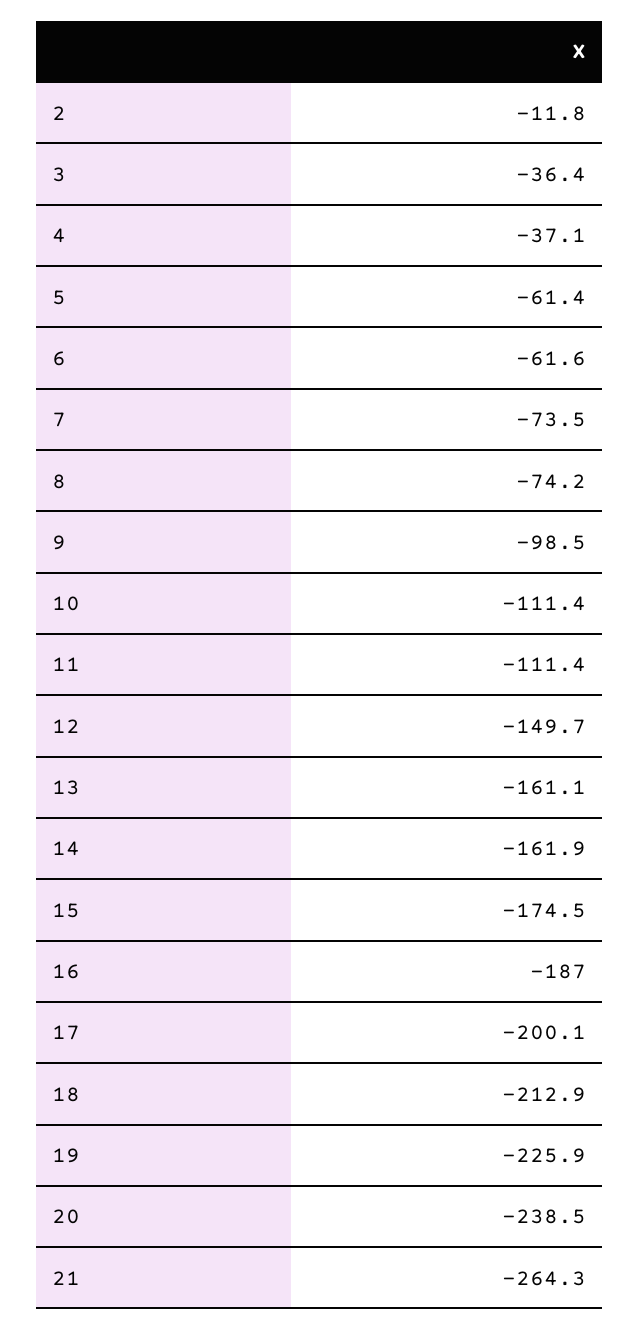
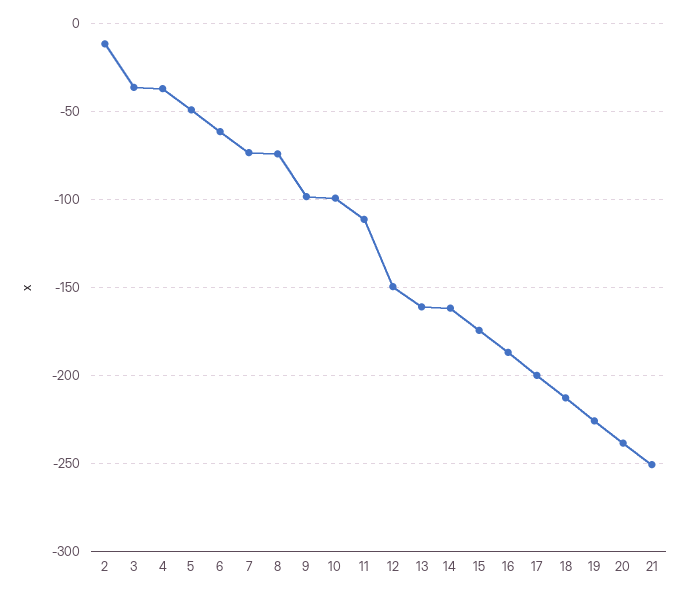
  {
    "2": -11.8,
    "3": -36.4,
    "4": -37.1,
-   "5": -61.4,
+   "5": -50,
    "6": -61.6,
    "7": -73.5,
    "8": -74.2,
    "9": -98.5,
-   "10": -111.4,
+   "10": -100,
    "11": -111.4,
    "12": -149.7,
    "13": -161.1,
    "14": -161.9,
    "15": -174.5,
    "16": -187,
    "17": -200.1,
    "18": -212.9,
    "19": -225.9,
    "20": -238.5,
-   "21": -264.3
+   "21": -250
  }

